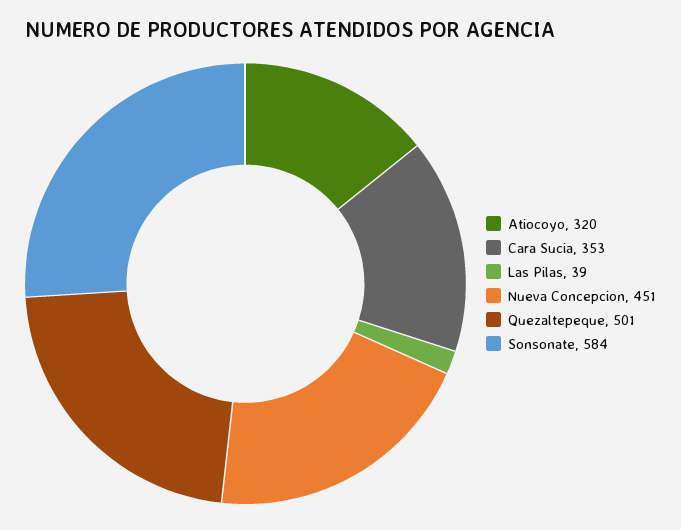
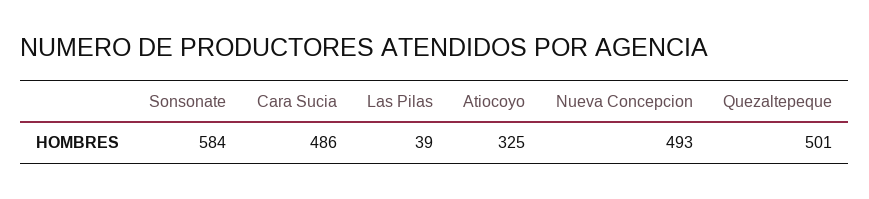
  {
-   "Atiocoyo": 320,
+   "Atiocoyo": 325,
-   "Cara Sucia": 353,
+   "Cara Sucia": 486,
    "Las Pilas": 39,
-   "Nueva Concepcion": 451,
+   "Nueva Concepcion": 493,
    "Quezaltepeque": 501,
    "Sonsonate": 584
  }

